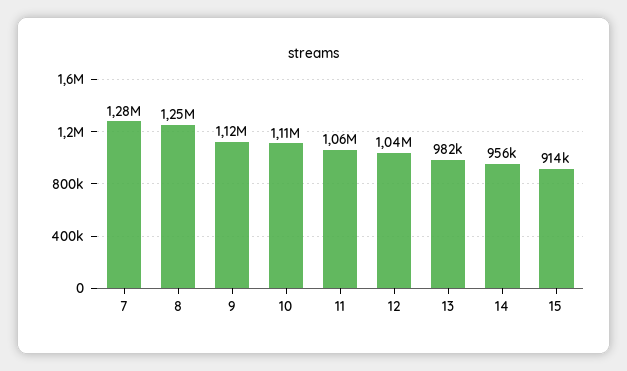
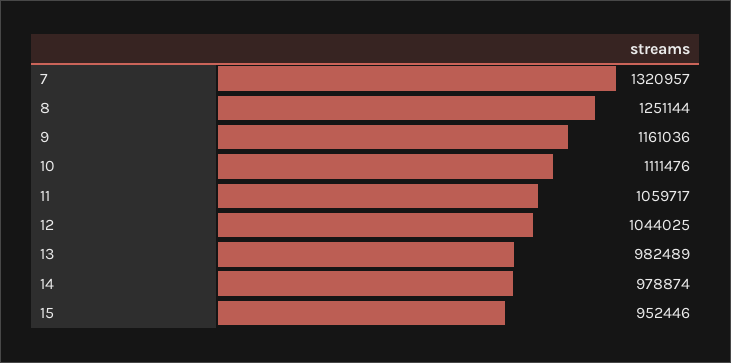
  {
-   "7": 1280000,
+   "7": 1320957,
    "8": 1251144,
-   "9": 1120000,
+   "9": 1161036,
    "10": 1111476,
    "11": 1059717,
    "12": 1044025,
    "13": 982489,
-   "14": 956000,
+   "14": 978874,
-   "15": 914000
+   "15": 952446
  }

